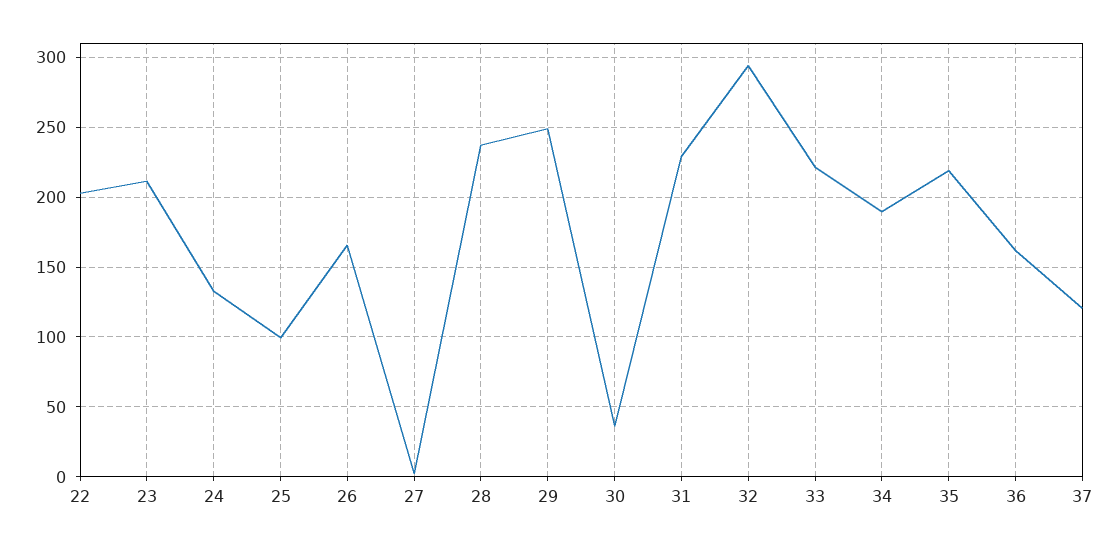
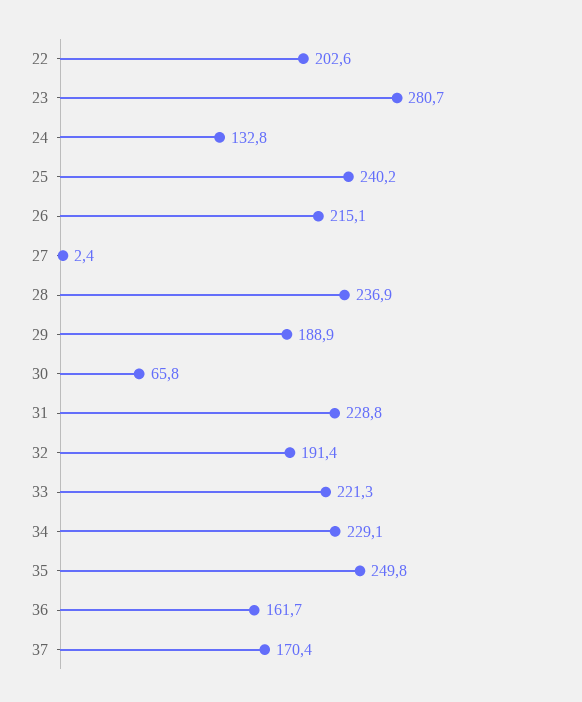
  {
    "22": 202.6,
-   "23": 210,
+   "23": 280.7,
    "24": 132.8,
-   "25": 100,
+   "25": 240.2,
-   "26": 165,
+   "26": 215.1,
    "27": 2.4,
    "28": 236.9,
-   "29": 250,
+   "29": 188.9,
-   "30": 35,
+   "30": 65.8,
    "31": 228.8,
-   "32": 295,
+   "32": 191.4,
    "33": 221.3,
-   "34": 190,
+   "34": 229.1,
-   "35": 220,
+   "35": 249.8,
    "36": 161.7,
-   "37": 120
+   "37": 170.4
  }

